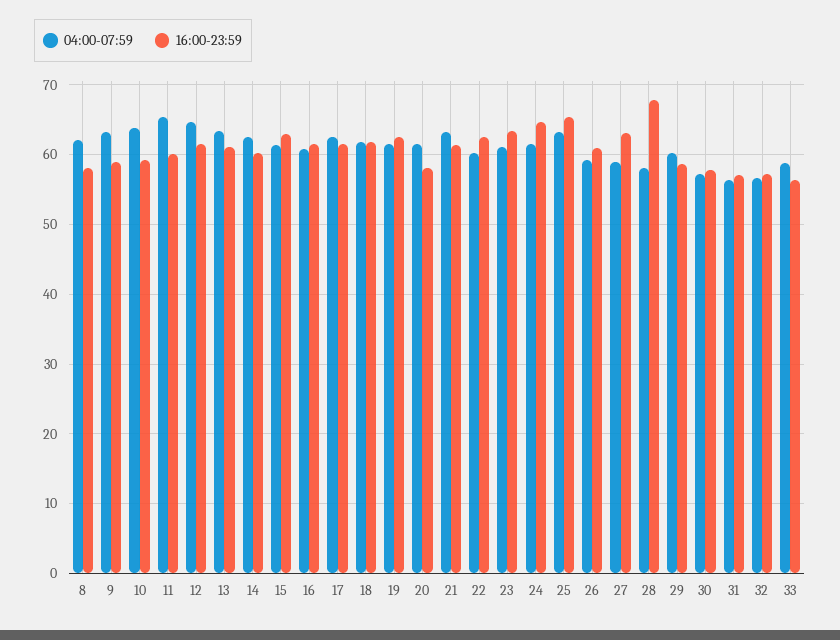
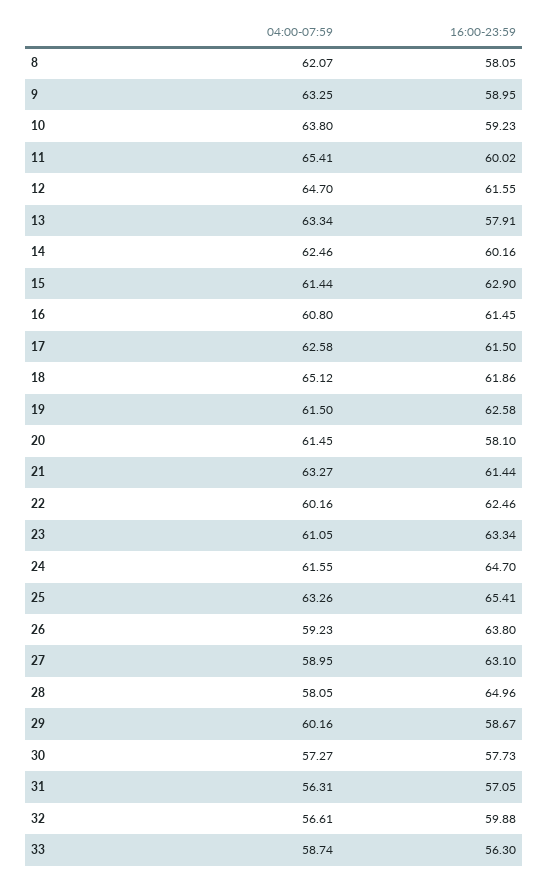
  {
    "04:00-07:59": {
      "8": 62.07,
      "9": 63.25,
      "10": 63.8,
      "11": 65.41,
      "12": 64.7,
      "13": 63.34,
      "14": 62.46,
      "15": 61.44,
      "16": 60.8,
      "17": 62.58,
-     "18": 62,
+     "18": 65.12,
      "19": 61.5,
      "20": 61.45,
      "21": 63.27,
      "22": 60.16,
      "23": 61.05,
      "24": 61.55,
      "25": 63.26,
      "26": 59.23,
      "27": 58.95,
      "28": 58.05,
      "29": 60.16,
      "30": 57.27,
      "31": 56.31,
      "32": 56.61,
      "33": 58.74
    },
    "16:00-23:59": {
      "8": 58.05,
      "9": 58.95,
      "10": 59.23,
      "11": 60.02,
      "12": 61.55,
-     "13": 61,
+     "13": 57.91,
      "14": 60.16,
      "15": 62.9,
      "16": 61.45,
      "17": 61.5,
      "18": 61.86,
      "19": 62.58,
      "20": 58.1,
      "21": 61.44,
      "22": 62.46,
      "23": 63.34,
      "24": 64.7,
      "25": 65.41,
-     "26": 61,
+     "26": 63.8,
      "27": 63.1,
-     "28": 68,
+     "28": 64.96,
      "29": 58.67,
      "30": 57.73,
      "31": 57.05,
-     "32": 57,
+     "32": 59.88,
      "33": 56.3
    }
  }

